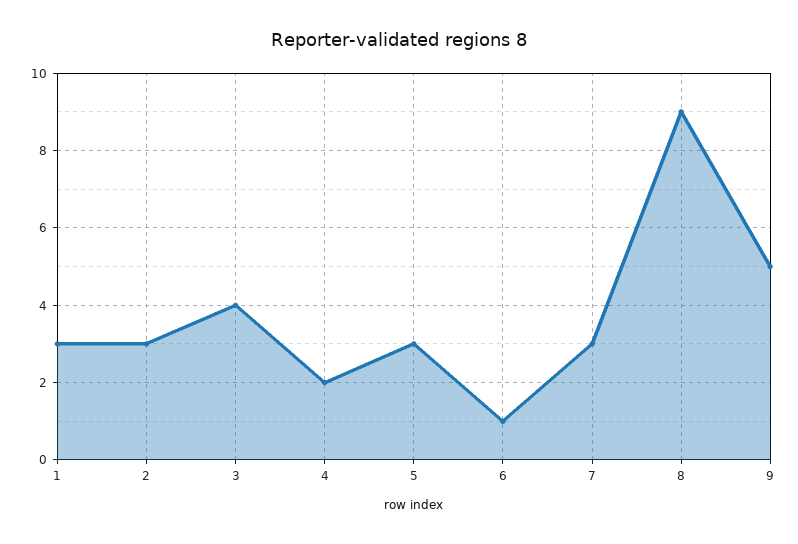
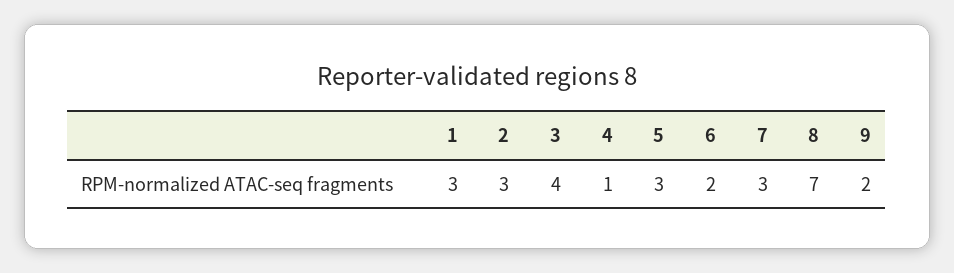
  {
    "1": 3,
    "2": 3,
    "3": 4,
-   "4": 2,
+   "4": 1,
    "5": 3,
-   "6": 1,
+   "6": 2,
    "7": 3,
-   "8": 9,
+   "8": 7,
-   "9": 5
+   "9": 2
  }

